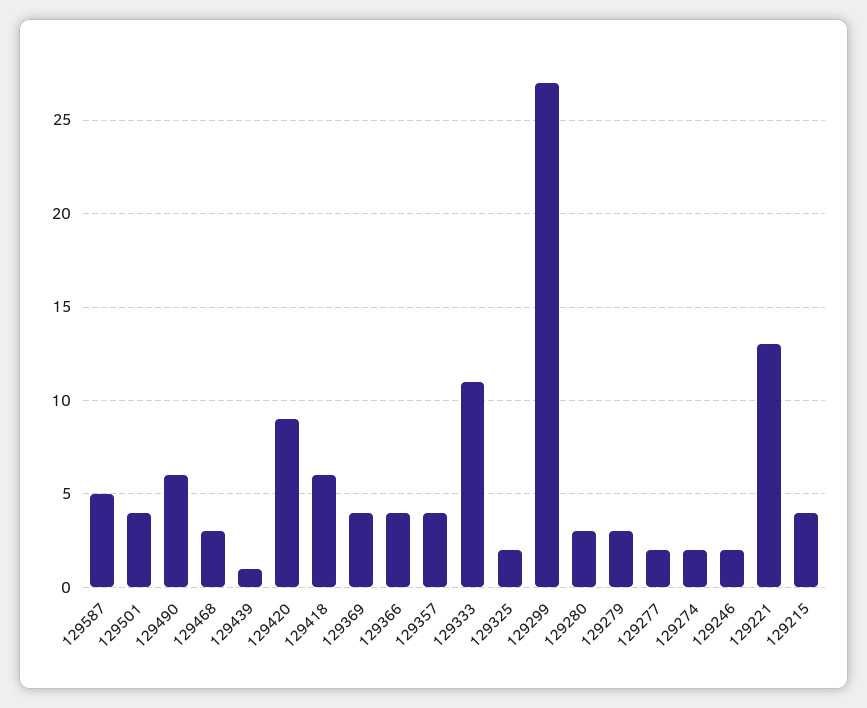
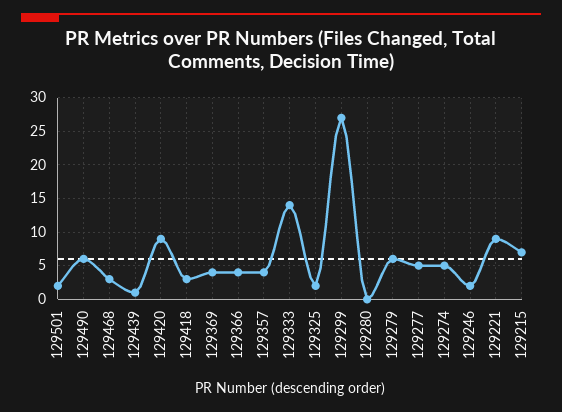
  {
-   "129587": 5,
-   "129501": 4,
+   "129501": 2,
    "129490": 6,
    "129468": 3,
    "129439": 1,
    "129420": 9,
-   "129418": 6,
+   "129418": 3,
    "129369": 4,
    "129366": 4,
    "129357": 4,
-   "129333": 11,
+   "129333": 14,
    "129325": 2,
    "129299": 27,
-   "129280": 3,
+   "129280": 0,
-   "129279": 3,
+   "129279": 6,
-   "129277": 2,
+   "129277": 5,
-   "129274": 2,
+   "129274": 5,
    "129246": 2,
-   "129221": 13,
+   "129221": 9,
-   "129215": 4
+   "129215": 7
  }

